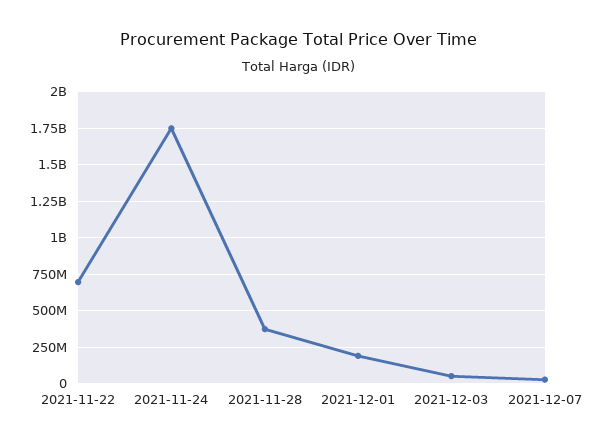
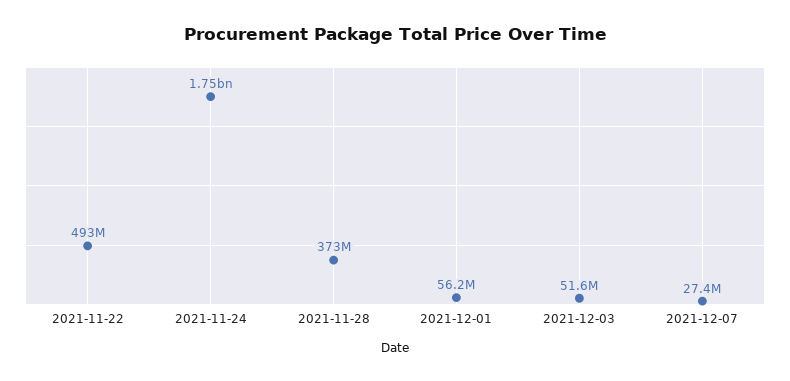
  {
-   "2021-11-22": 700000000,
+   "2021-11-22": 493000000,
    "2021-11-24": 1750000000,
    "2021-11-28": 373000000,
-   "2021-12-01": 200000000,
+   "2021-12-01": 56200000,
    "2021-12-03": 51600000,
    "2021-12-07": 27400000
  }

